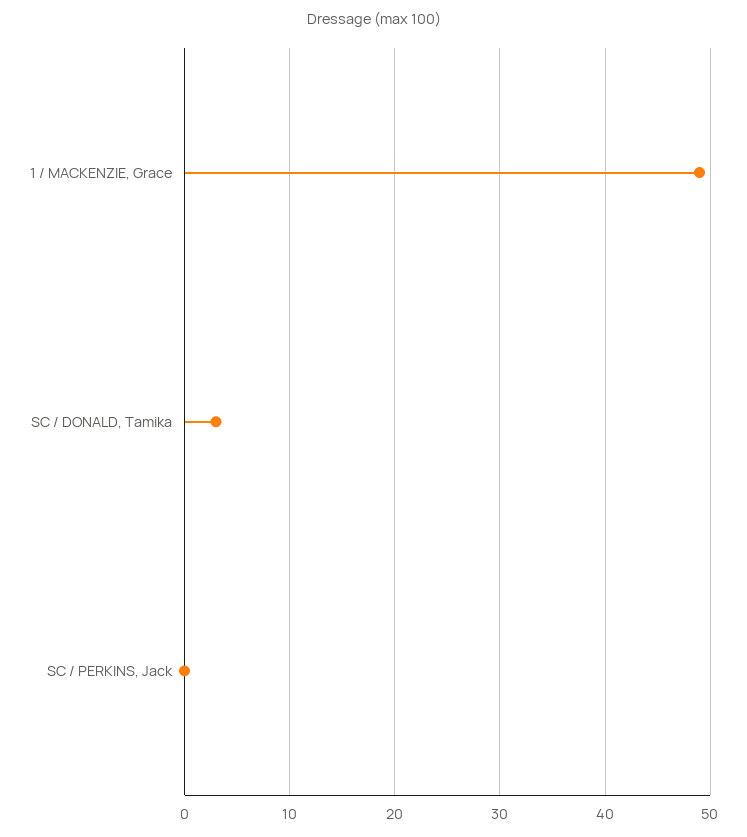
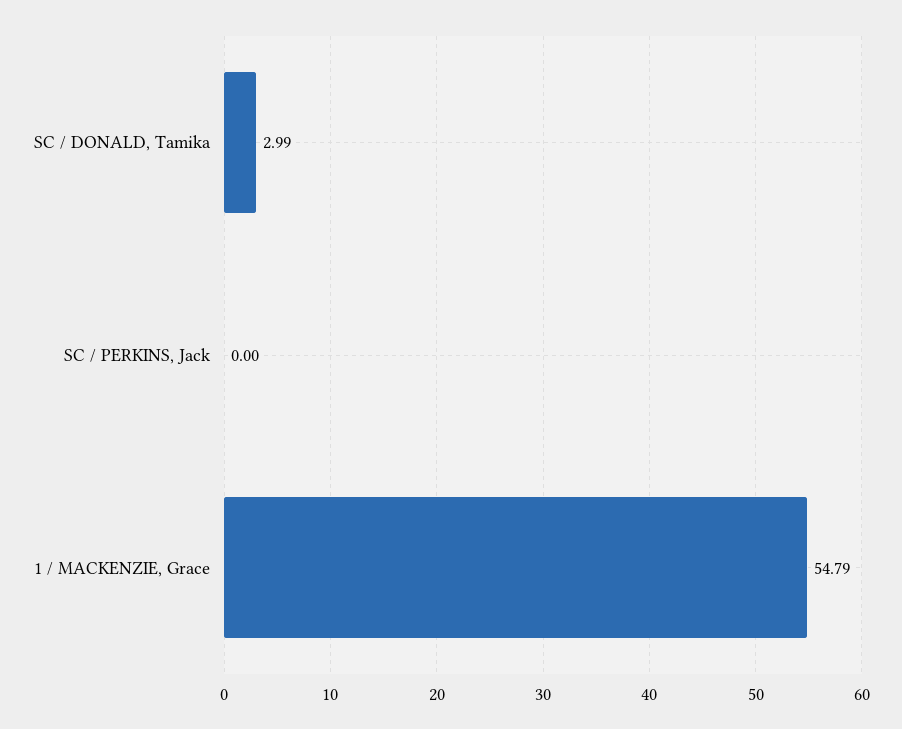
  {
-   "1 / MACKENZIE, Grace": 49,
+   "1 / MACKENZIE, Grace": 54.79,
    "SC / DONALD, Tamika": 2.99,
    "SC / PERKINS, Jack": 0
  }

